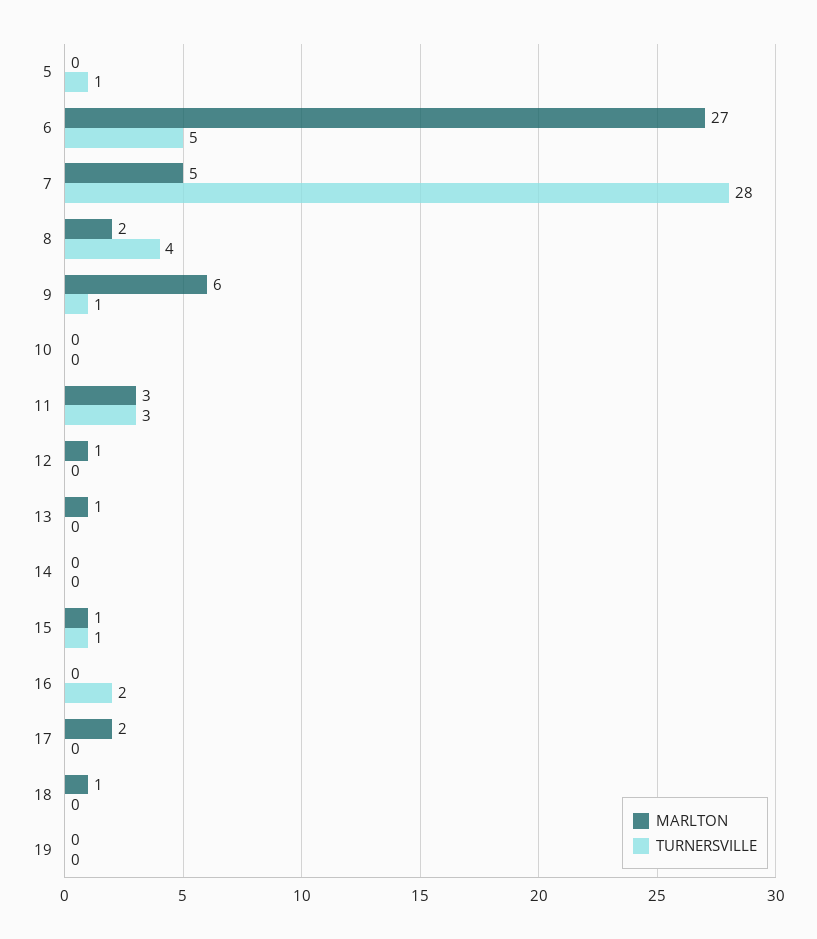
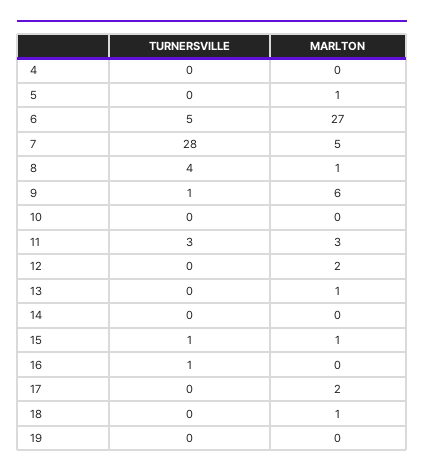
  {
    "MARLTON": {
-     "5": 0,
+     "5": 1,
      "6": 27,
      "7": 5,
-     "8": 2,
+     "8": 1,
      "9": 6,
      "10": 0,
      "11": 3,
-     "12": 1,
+     "12": 2,
      "13": 1,
      "14": 0,
      "15": 1,
      "16": 0,
      "17": 2,
      "18": 1,
-     "19": 0
+     "19": 0,
+     "4": 0
    },
    "TURNERSVILLE": {
-     "5": 1,
+     "5": 0,
      "6": 5,
      "7": 28,
      "8": 4,
      "9": 1,
      "10": 0,
      "11": 3,
      "12": 0,
      "13": 0,
      "14": 0,
      "15": 1,
-     "16": 2,
+     "16": 1,
      "17": 0,
      "18": 0,
-     "19": 0
+     "19": 0,
+     "4": 0
    }
  }

